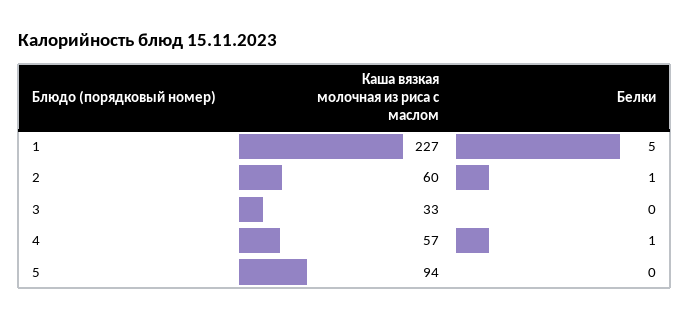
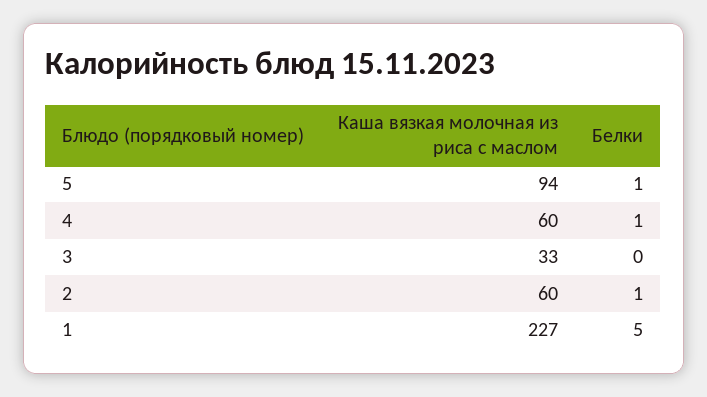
  {
    "Каша вязкая молочная из риса с маслом": {
      "1": 227,
      "2": 60,
      "3": 33,
-     "4": 57,
+     "4": 60,
      "5": 94
    },
    "Белки": {
      "1": 5,
      "2": 1,
      "3": 0,
      "4": 1,
-     "5": 0
+     "5": 1
    }
  }

